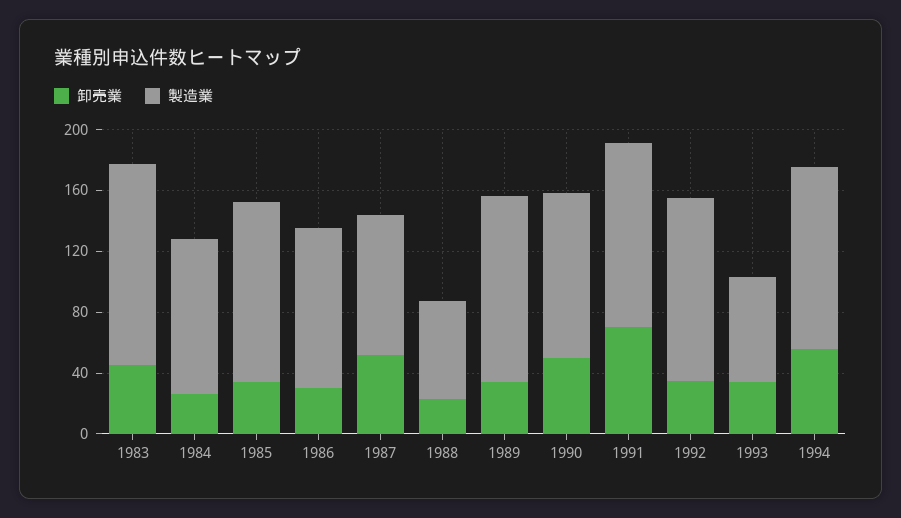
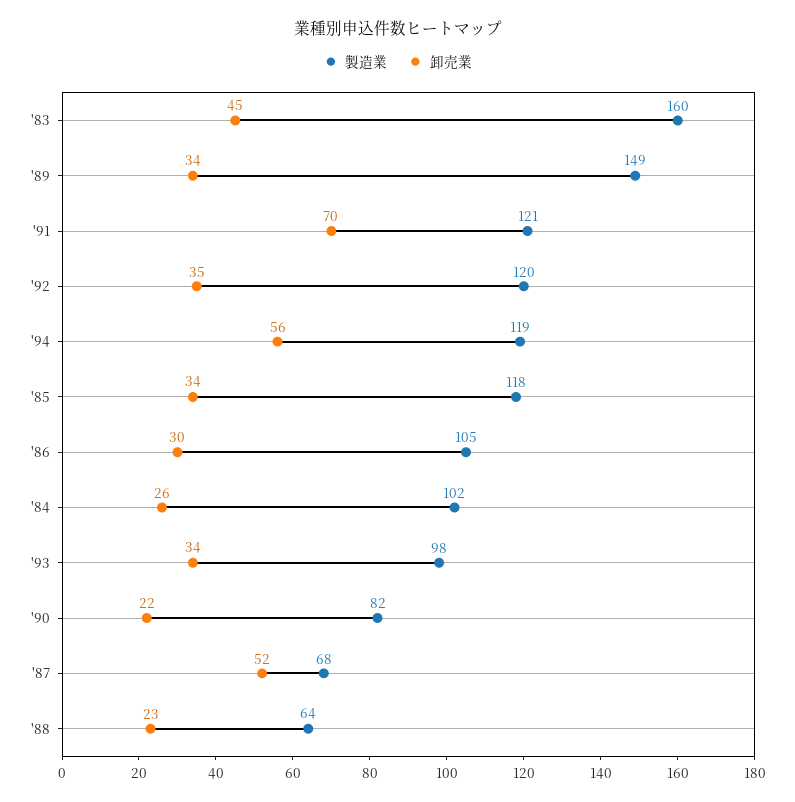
  {
    "卸売業": {
      "1983": 45,
      "1984": 26,
      "1985": 34,
      "1986": 30,
      "1987": 52,
      "1988": 23,
      "1989": 34,
-     "1990": 50,
+     "1990": 22,
      "1991": 70,
      "1992": 35,
      "1993": 34,
      "1994": 56
    },
    "製造業": {
-     "1983": 130,
+     "1983": 160,
      "1984": 102,
      "1985": 118,
      "1986": 105,
-     "1987": 90,
+     "1987": 68,
      "1988": 64,
-     "1989": 120,
+     "1989": 149,
-     "1990": 110,
+     "1990": 82,
      "1991": 121,
      "1992": 120,
-     "1993": 70,
+     "1993": 98,
      "1994": 119
    }
  }

